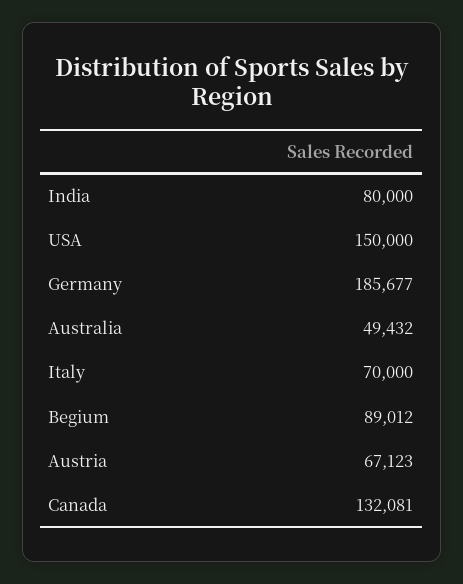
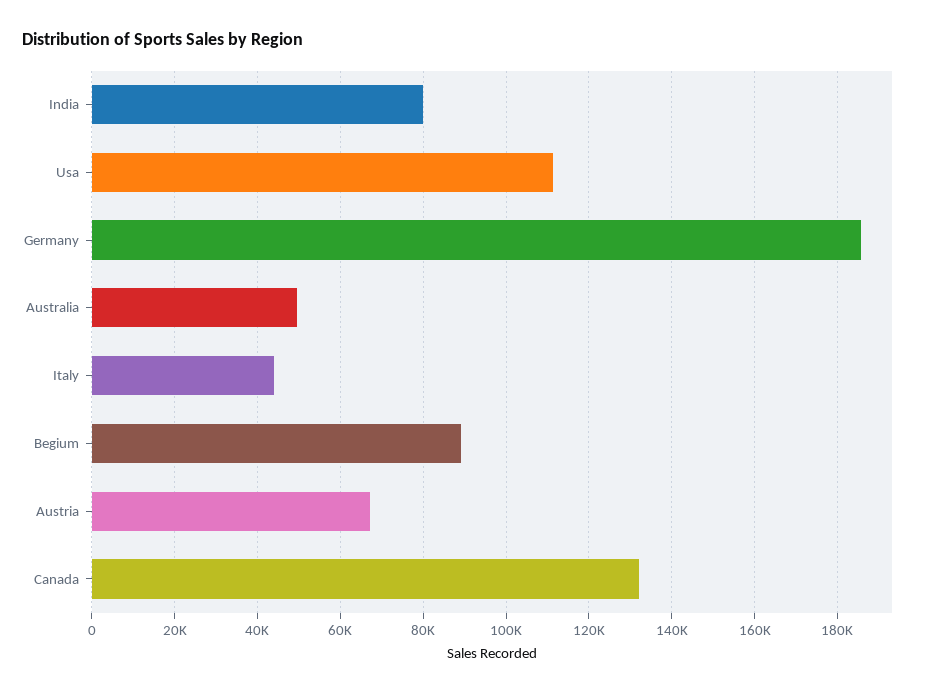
  {
    "India": 80000,
-   "USA": 150000,
+   "USA": 112000,
    "Germany": 185677,
    "Australia": 49432,
-   "Italy": 70000,
+   "Italy": 44000,
    "Begium": 89012,
    "Austria": 67123,
    "Canada": 132081
  }

